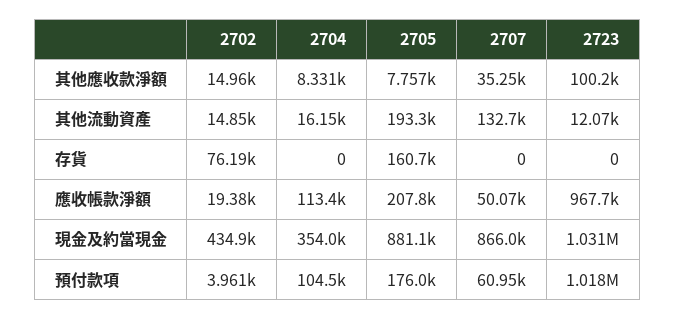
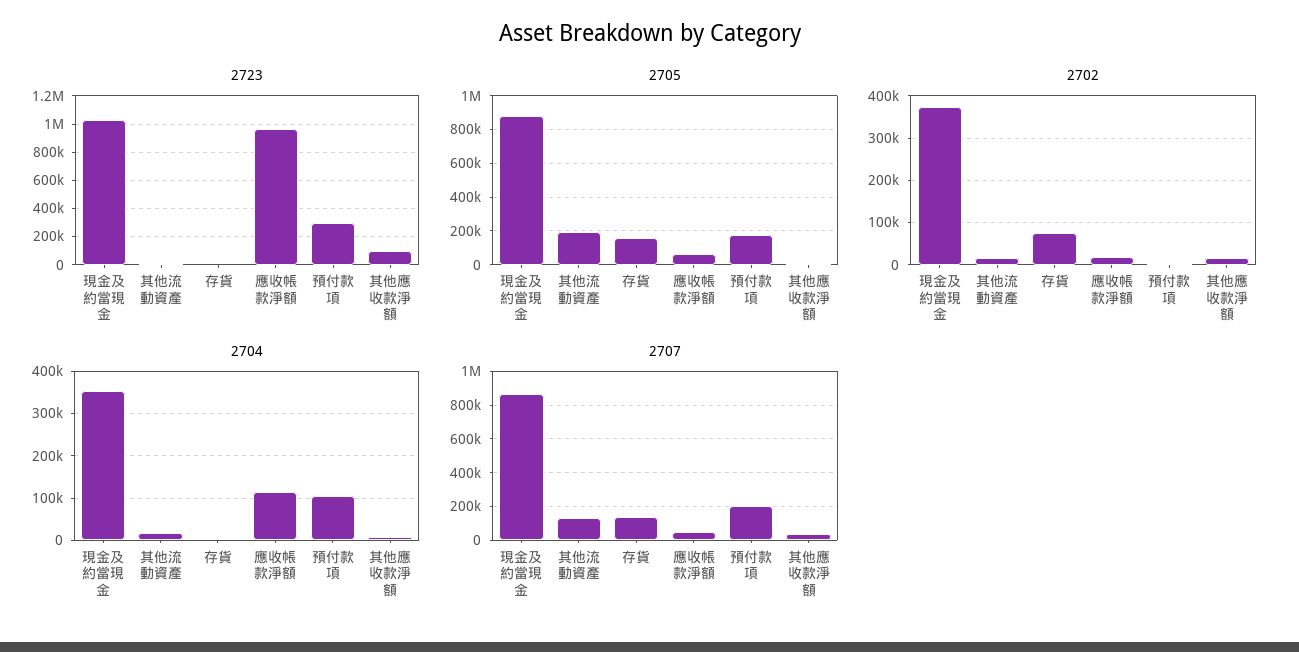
  {
    "2702": {
      "其他應收款淨額": 14960,
      "其他流動資產": 14850,
      "存貨": 76190,
      "應收帳款淨額": 19380,
-     "現金及約當現金": 434900,
+     "現金及約當現金": 380000,
      "預付款項": 3961
    },
    "2704": {
      "其他應收款淨額": 8331,
      "其他流動資產": 16150,
      "存貨": 0,
      "應收帳款淨額": 113400,
      "現金及約當現金": 354000,
      "預付款項": 104500
    },
    "2705": {
      "其他應收款淨額": 7757,
      "其他流動資產": 193300,
      "存貨": 160700,
-     "應收帳款淨額": 207800,
+     "應收帳款淨額": 50000,
      "現金及約當現金": 881100,
      "預付款項": 176000
    },
    "2707": {
      "其他應收款淨額": 35250,
      "其他流動資產": 132700,
-     "存貨": 0,
+     "存貨": 150000,
      "應收帳款淨額": 50070,
      "現金及約當現金": 866000,
-     "預付款項": 60950
+     "預付款項": 200000
    },
    "2723": {
      "其他應收款淨額": 100200,
      "其他流動資產": 12070,
      "存貨": 0,
      "應收帳款淨額": 967700,
      "現金及約當現金": 1031000,
-     "預付款項": 1018000
+     "預付款項": 300000
    }
  }

